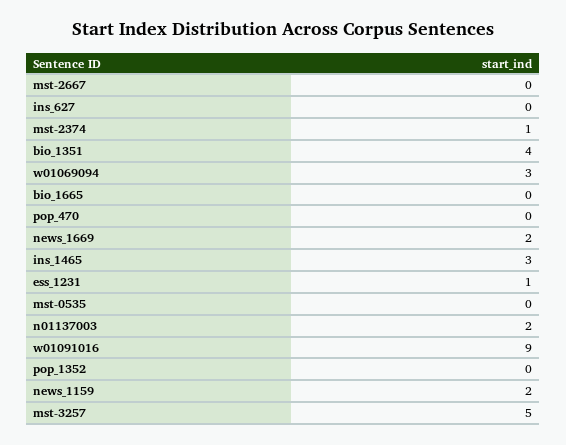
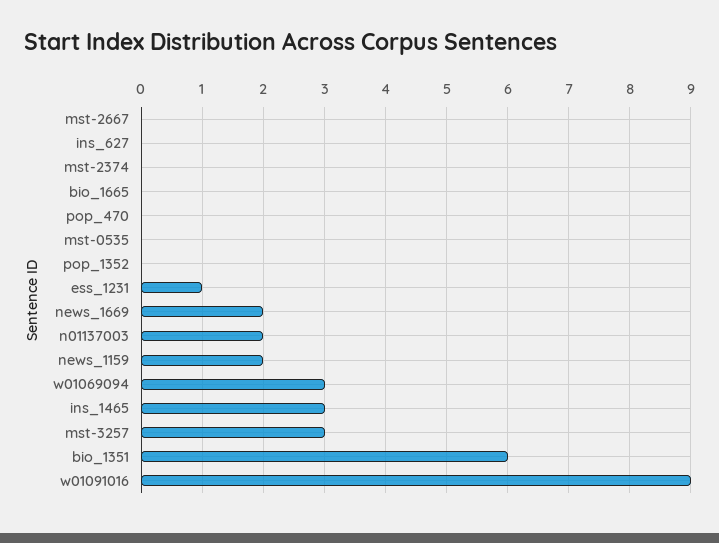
  {
    "mst-2667": 0,
    "ins_627": 0,
-   "mst-2374": 1,
+   "mst-2374": 0,
-   "bio_1351": 4,
+   "bio_1351": 6,
    "w01069094": 3,
    "bio_1665": 0,
    "pop_470": 0,
    "news_1669": 2,
    "ins_1465": 3,
    "ess_1231": 1,
    "mst-0535": 0,
    "n01137003": 2,
    "w01091016": 9,
    "pop_1352": 0,
    "news_1159": 2,
-   "mst-3257": 5
+   "mst-3257": 3
  }

